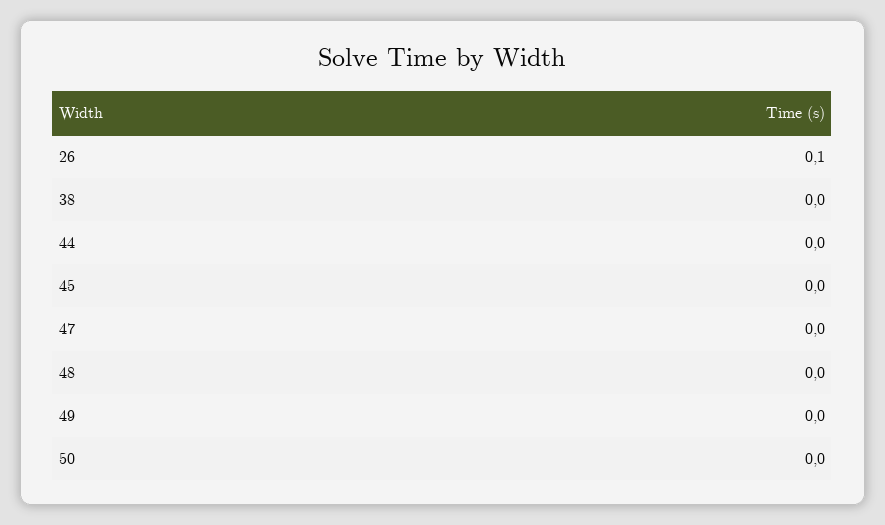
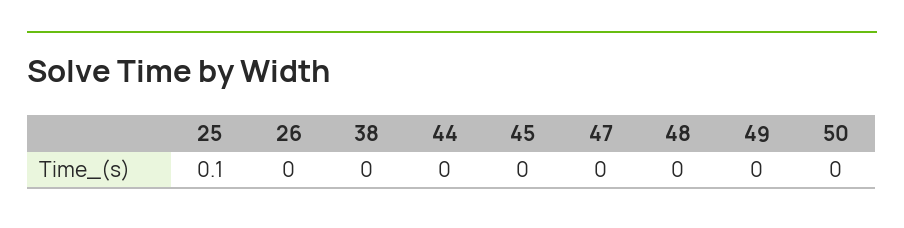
  {
-   "26": 0.1,
+   "26": 0,
    "38": 0,
    "44": 0,
    "45": 0,
    "47": 0,
    "48": 0,
    "49": 0,
-   "50": 0
+   "50": 0,
+   "25": 0.1
  }

